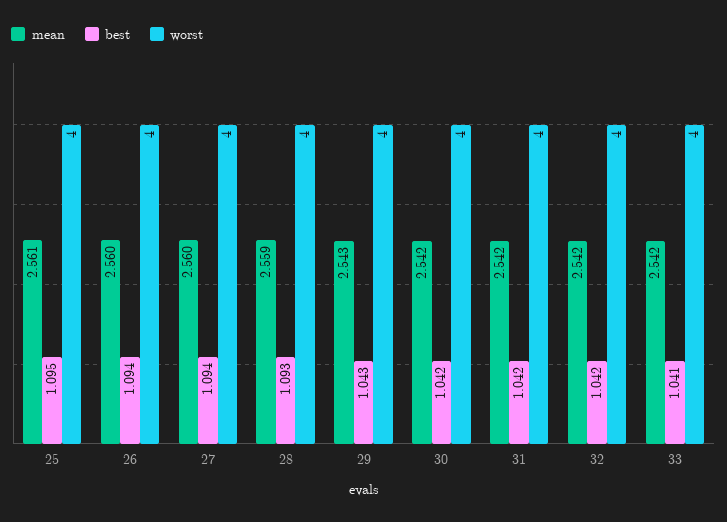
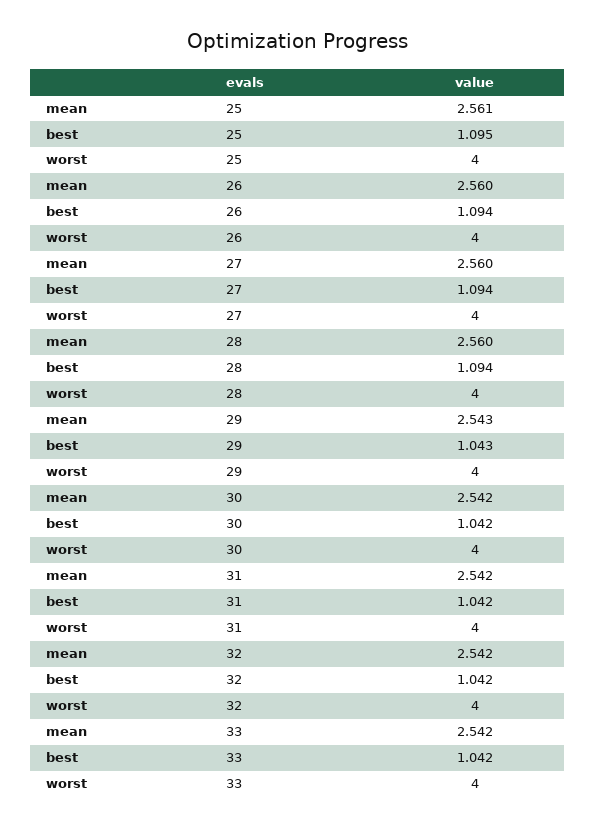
  {
    "mean": {
      "25": 2.561,
      "26": 2.56,
      "27": 2.56,
-     "28": 2.559,
+     "28": 2.56,
      "29": 2.543,
      "30": 2.542,
      "31": 2.542,
      "32": 2.542,
      "33": 2.542
    },
    "best": {
      "25": 1.095,
      "26": 1.094,
      "27": 1.094,
-     "28": 1.093,
+     "28": 1.094,
      "29": 1.043,
      "30": 1.042,
      "31": 1.042,
      "32": 1.042,
-     "33": 1.041
+     "33": 1.042
    },
    "worst": {
      "25": 4,
      "26": 4,
      "27": 4,
      "28": 4,
      "29": 4,
      "30": 4,
      "31": 4,
      "32": 4,
      "33": 4
    }
  }

